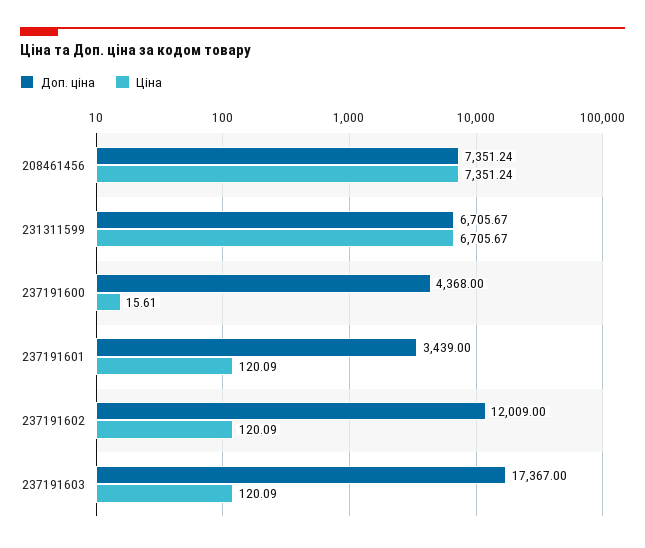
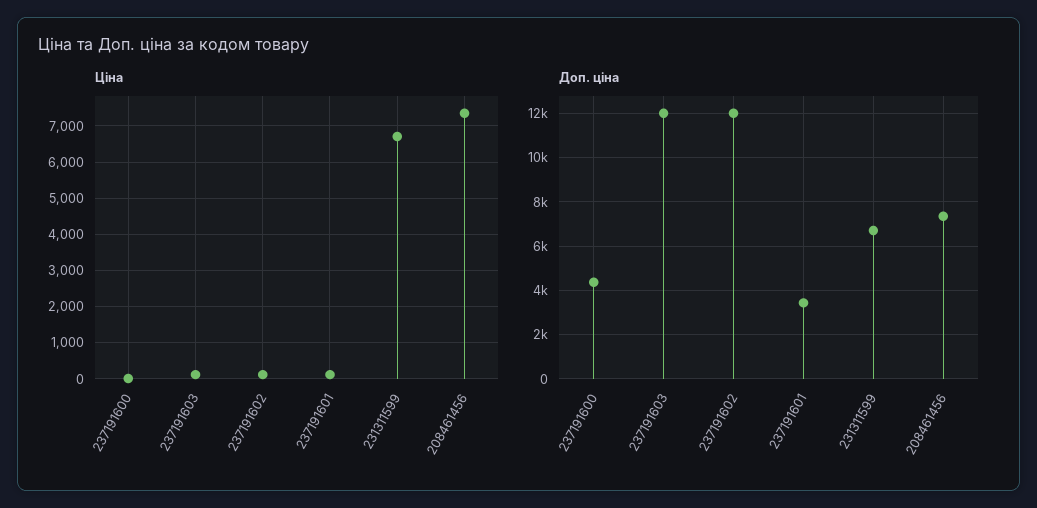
  {
    "Доп. ціна": {
      "208461456": 7351.24,
      "231311599": 6705.67,
      "237191600": 4368,
      "237191601": 3439,
      "237191602": 12009,
-     "237191603": 17367
+     "237191603": 12000
    },
    "Ціна": {
      "208461456": 7351.24,
      "231311599": 6705.67,
      "237191600": 15.61,
      "237191601": 120.09,
      "237191602": 120.09,
      "237191603": 120.09
    }
  }

